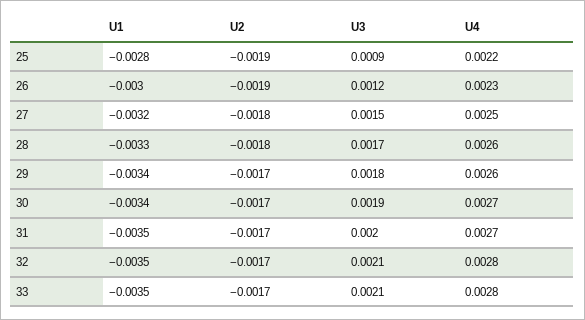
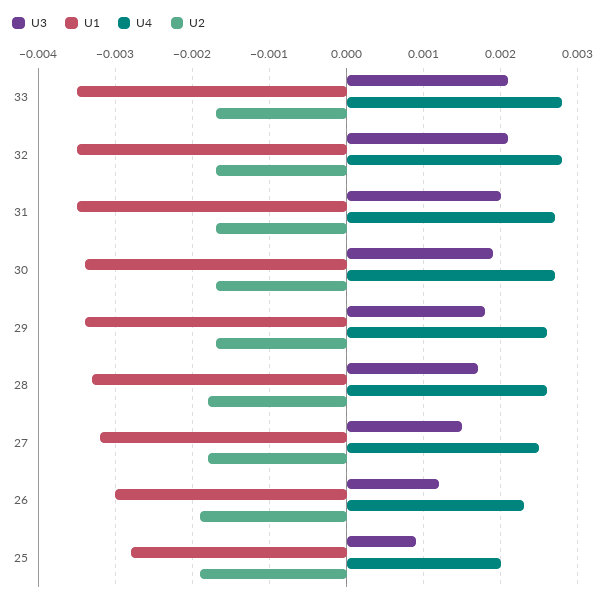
  {
    "U1": {
      "25": -0.0028,
      "26": -0.003,
      "27": -0.0032,
      "28": -0.0033,
      "29": -0.0034,
      "30": -0.0034,
      "31": -0.0035,
      "32": -0.0035,
      "33": -0.0035
    },
    "U2": {
      "25": -0.0019,
      "26": -0.0019,
      "27": -0.0018,
      "28": -0.0018,
      "29": -0.0017,
      "30": -0.0017,
      "31": -0.0017,
      "32": -0.0017,
      "33": -0.0017
    },
    "U3": {
      "25": 0.0009,
      "26": 0.0012,
      "27": 0.0015,
      "28": 0.0017,
      "29": 0.0018,
      "30": 0.0019,
      "31": 0.002,
      "32": 0.0021,
      "33": 0.0021
    },
    "U4": {
-     "25": 0.0022,
+     "25": 0.002,
      "26": 0.0023,
      "27": 0.0025,
      "28": 0.0026,
      "29": 0.0026,
      "30": 0.0027,
      "31": 0.0027,
      "32": 0.0028,
      "33": 0.0028
    }
  }

